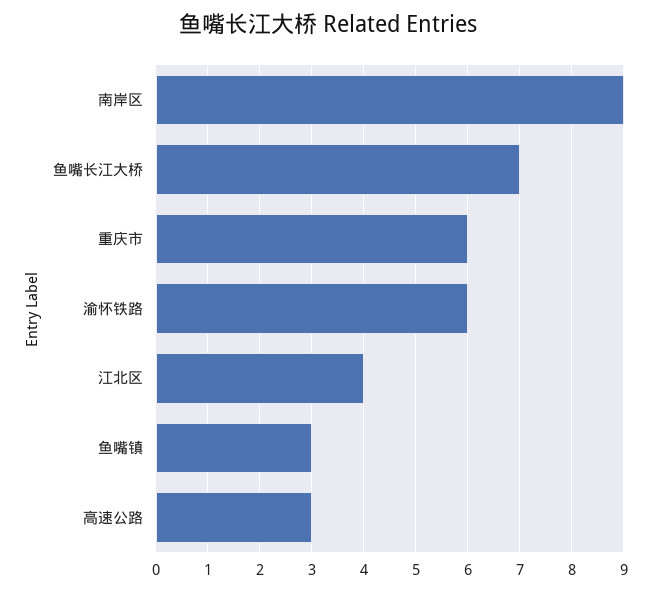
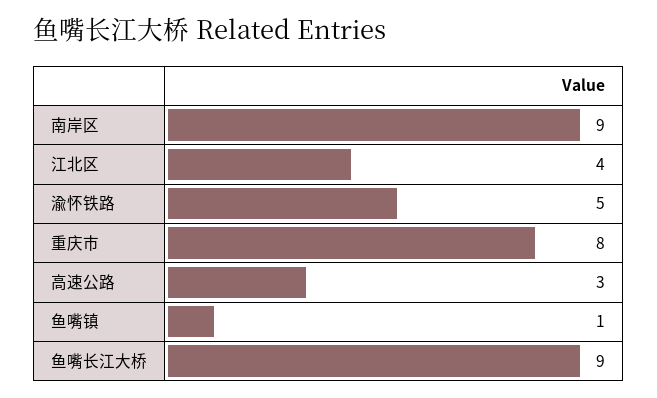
  {
    "南岸区": 9,
-   "鱼嘴长江大桥": 7,
+   "鱼嘴长江大桥": 9,
-   "重庆市": 6,
+   "重庆市": 8,
-   "渝怀铁路": 6,
+   "渝怀铁路": 5,
    "江北区": 4,
-   "鱼嘴镇": 3,
+   "鱼嘴镇": 1,
    "高速公路": 3
  }

